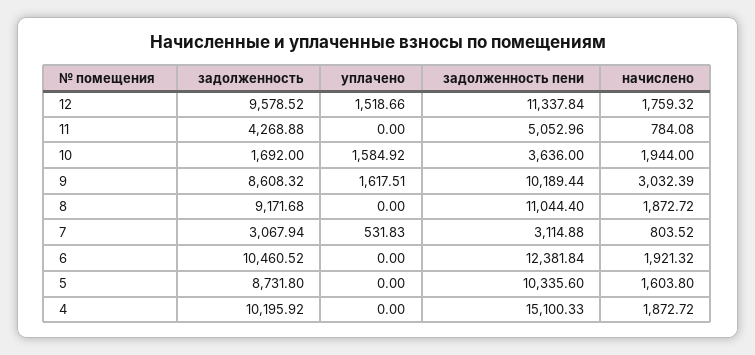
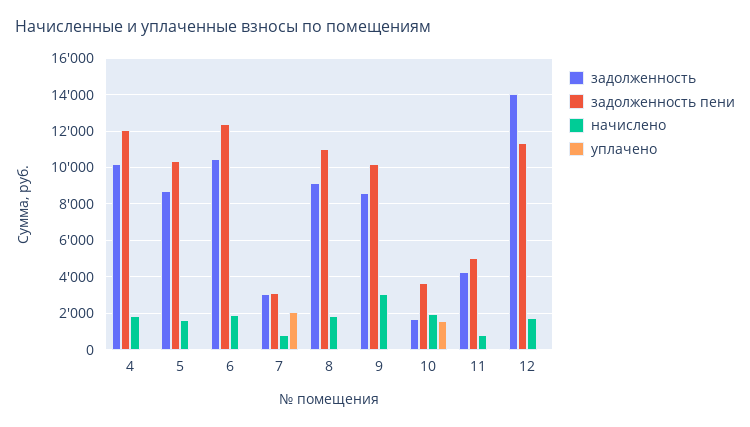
  {
    "задолженность": {
-     "12": 9578.52,
+     "12": 14000,
      "11": 4268.88,
      "10": 1692,
      "9": 8608.32,
      "8": 9171.68,
      "7": 3067.94,
      "6": 10460.52,
      "5": 8731.8,
      "4": 10195.92
    },
    "уплачено": {
-     "12": 1518.66,
+     "12": 0,
      "11": 0,
      "10": 1584.92,
-     "9": 1617.51,
+     "9": 0,
      "8": 0,
-     "7": 531.83,
+     "7": 2000,
      "6": 0,
      "5": 0,
      "4": 0
    },
    "задолженность пени": {
      "12": 11337.84,
      "11": 5052.96,
      "10": 3636,
      "9": 10189.44,
      "8": 11044.4,
      "7": 3114.88,
      "6": 12381.84,
      "5": 10335.6,
-     "4": 15100.33
+     "4": 12000
    },
    "начислено": {
      "12": 1759.32,
      "11": 784.08,
      "10": 1944,
      "9": 3032.39,
      "8": 1872.72,
      "7": 803.52,
      "6": 1921.32,
      "5": 1603.8,
      "4": 1872.72
    }
  }

